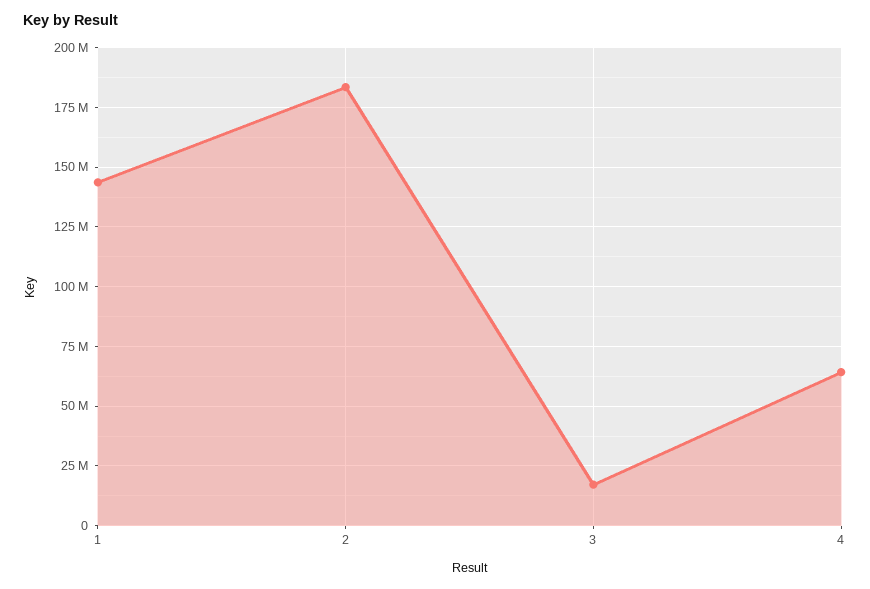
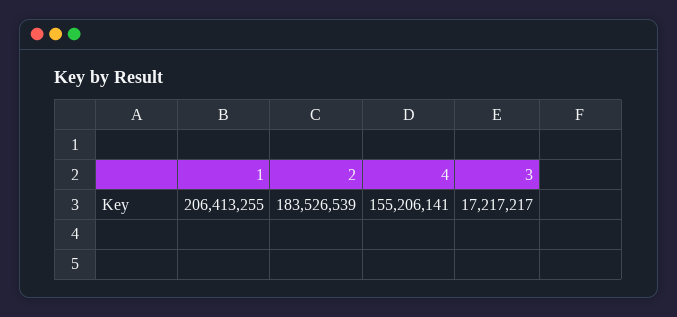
  {
-   "1": 145000000,
+   "1": 206413255,
    "2": 183526539,
    "3": 17217217,
-   "4": 65000000
+   "4": 155206141
  }

